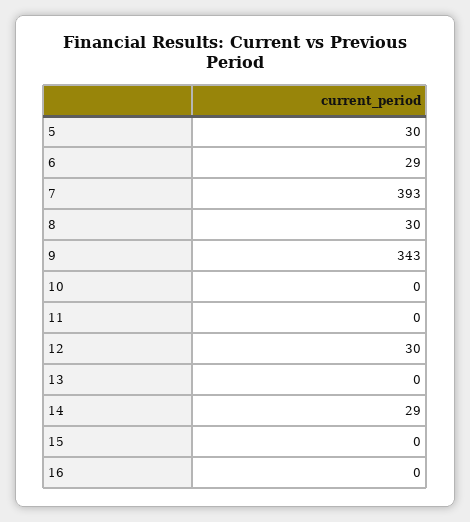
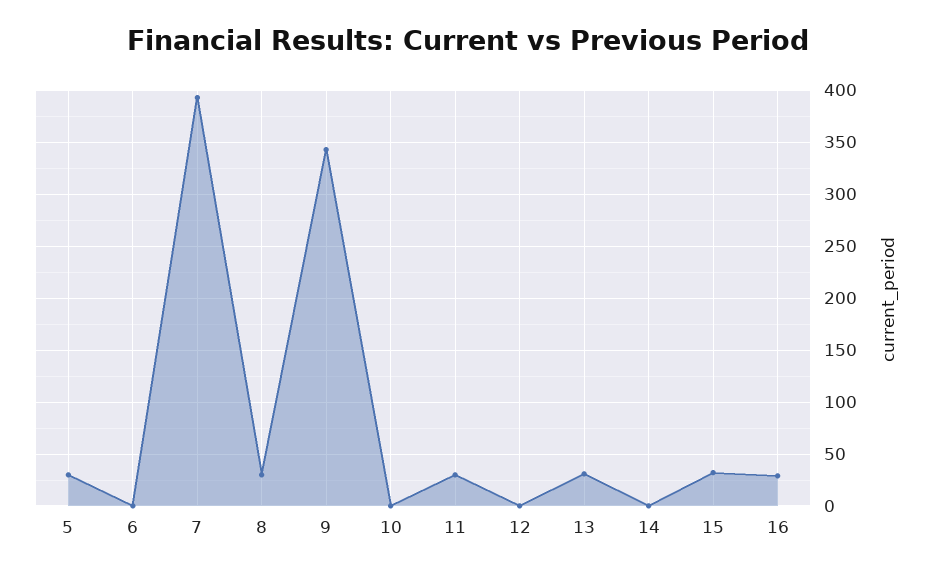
  {
    "5": 30,
-   "6": 29,
+   "6": 0,
    "7": 393,
    "8": 30,
    "9": 343,
    "10": 0,
-   "11": 0,
+   "11": 30,
-   "12": 30,
+   "12": 0,
-   "13": 0,
+   "13": 30,
-   "14": 29,
+   "14": 0,
-   "15": 0,
+   "15": 30,
-   "16": 0
+   "16": 30
  }

